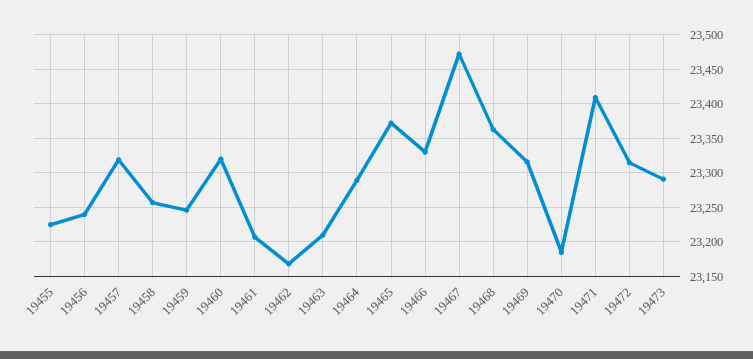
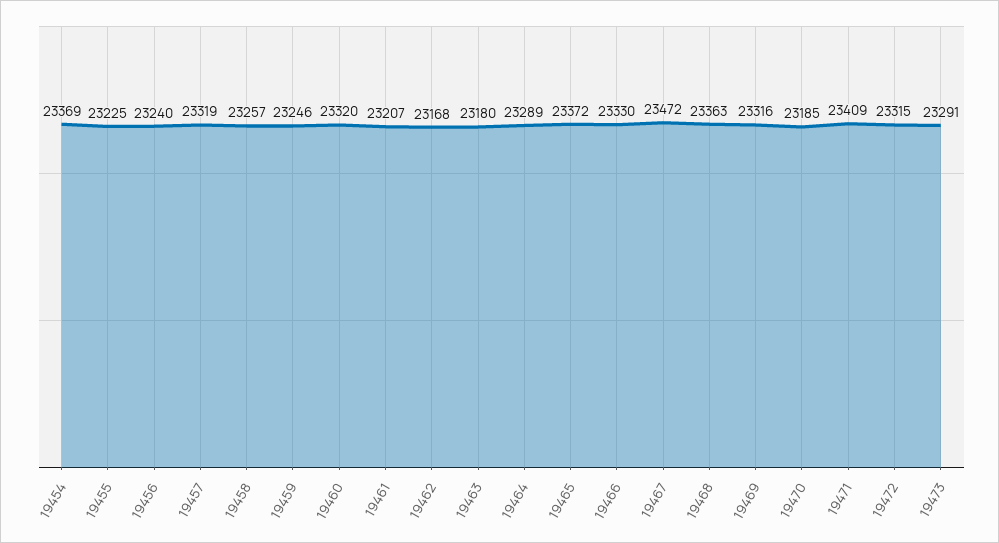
  {
    "19455": 23225,
    "19456": 23240,
    "19457": 23319,
    "19458": 23257,
    "19459": 23246,
    "19460": 23320,
    "19461": 23207,
    "19462": 23168,
-   "19463": 23210,
+   "19463": 23180,
    "19464": 23289,
    "19465": 23372,
    "19466": 23330,
    "19467": 23472,
    "19468": 23363,
    "19469": 23316,
    "19470": 23185,
    "19471": 23409,
    "19472": 23315,
-   "19473": 23291
+   "19473": 23291,
+   "19454": 23369
  }

